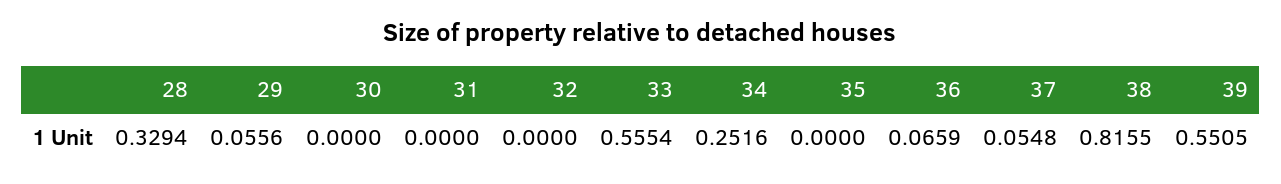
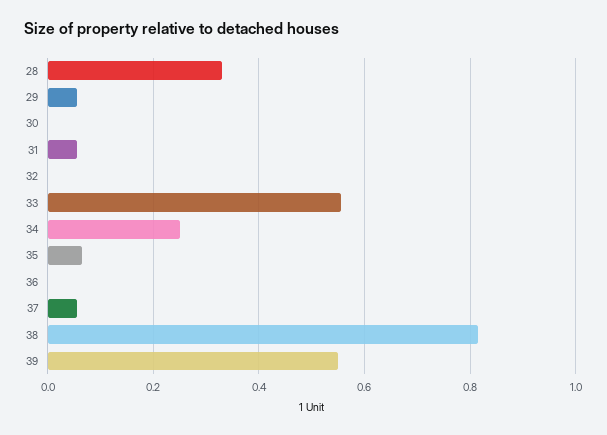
  {
    "28": 0.3294,
    "29": 0.0556,
    "30": 0,
-   "31": 0,
+   "31": 0.06,
    "32": 0,
    "33": 0.5554,
    "34": 0.2516,
-   "35": 0,
+   "35": 0.06,
-   "36": 0.0659,
+   "36": 0,
    "37": 0.0548,
    "38": 0.8155,
    "39": 0.5505
  }

